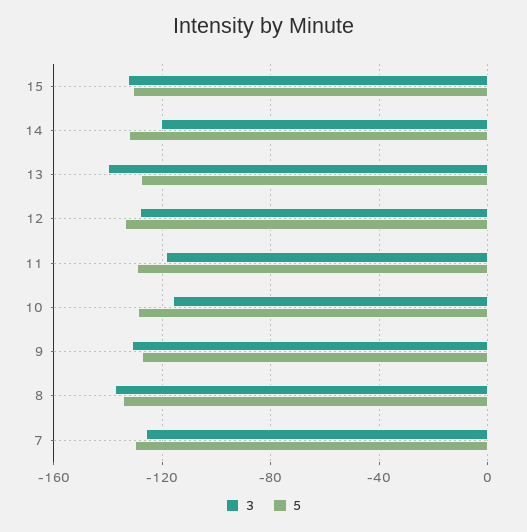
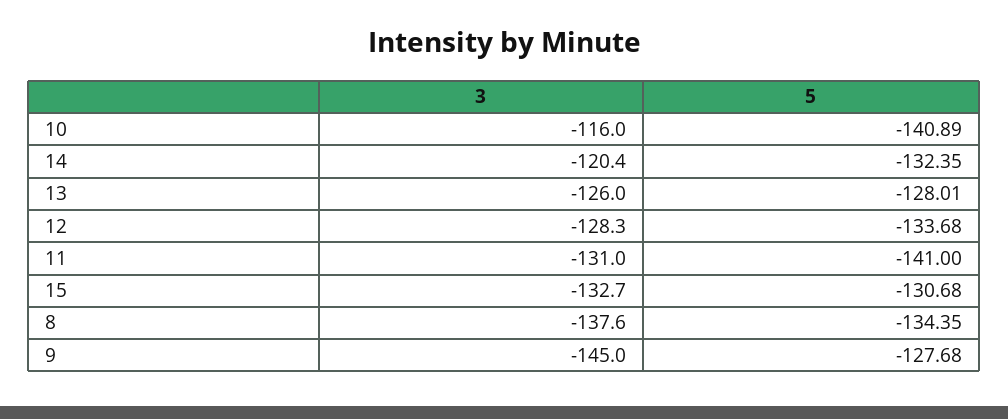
  {
    "3": {
      "15": -132.7,
      "14": -120.4,
-     "13": -140,
+     "13": -126,
      "12": -128.3,
-     "11": -120,
+     "11": -131,
      "10": -116,
-     "9": -130,
+     "9": -145,
-     "8": -137.6,
+     "8": -137.6
-     "7": -125
    },
    "5": {
      "15": -130.68,
      "14": -132.35,
      "13": -128.01,
      "12": -133.68,
-     "11": -130,
+     "11": -141,
-     "10": -130,
+     "10": -140.89,
      "9": -127.68,
-     "8": -134.35,
+     "8": -134.35
-     "7": -130
    }
  }

